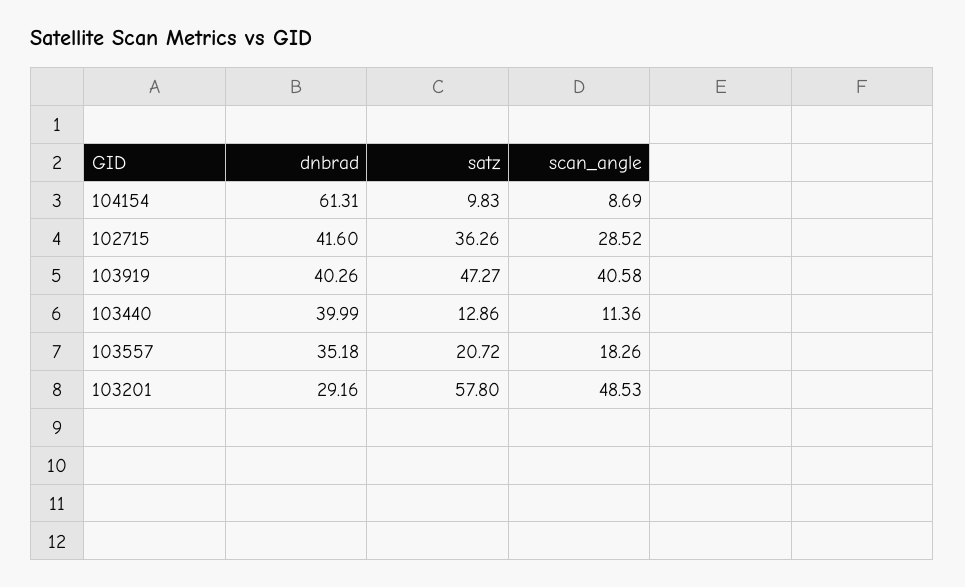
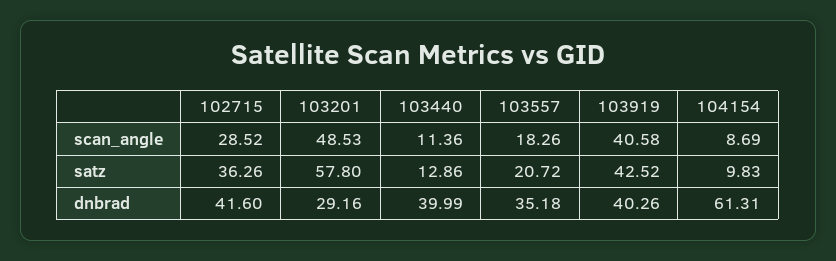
  {
    "dnbrad": {
      "104154": 61.31,
      "102715": 41.6,
      "103919": 40.26,
      "103440": 39.99,
      "103557": 35.18,
      "103201": 29.16
    },
    "satz": {
      "104154": 9.83,
      "102715": 36.26,
-     "103919": 47.27,
+     "103919": 42.52,
      "103440": 12.86,
      "103557": 20.72,
      "103201": 57.8
    },
    "scan_angle": {
      "104154": 8.69,
      "102715": 28.52,
      "103919": 40.58,
      "103440": 11.36,
      "103557": 18.26,
      "103201": 48.53
    }
  }

